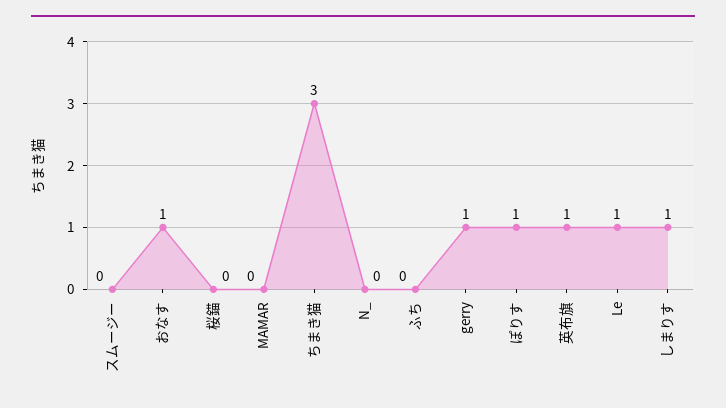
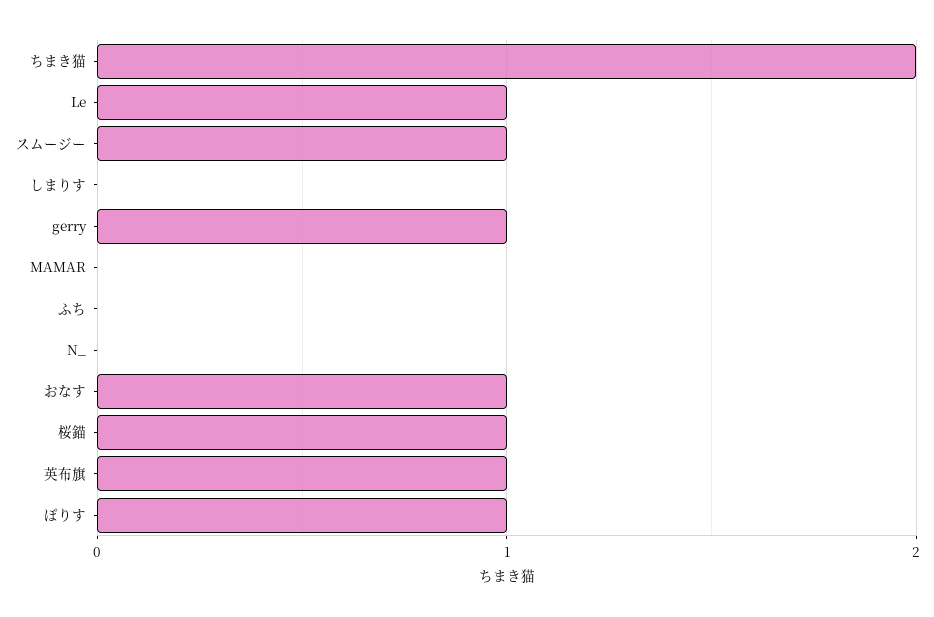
  {
-   "スムージー": 0,
+   "スムージー": 1,
    "おなす": 1,
-   "桜錨": 0,
+   "桜錨": 1,
    "MAMAR": 0,
-   "ちまき猫": 3,
+   "ちまき猫": 2,
    "N_": 0,
    "ふち": 0,
    "gerry": 1,
    "ぽりす": 1,
    "英布旗": 1,
    "Le": 1,
-   "しまりす": 1
+   "しまりす": 0
  }

